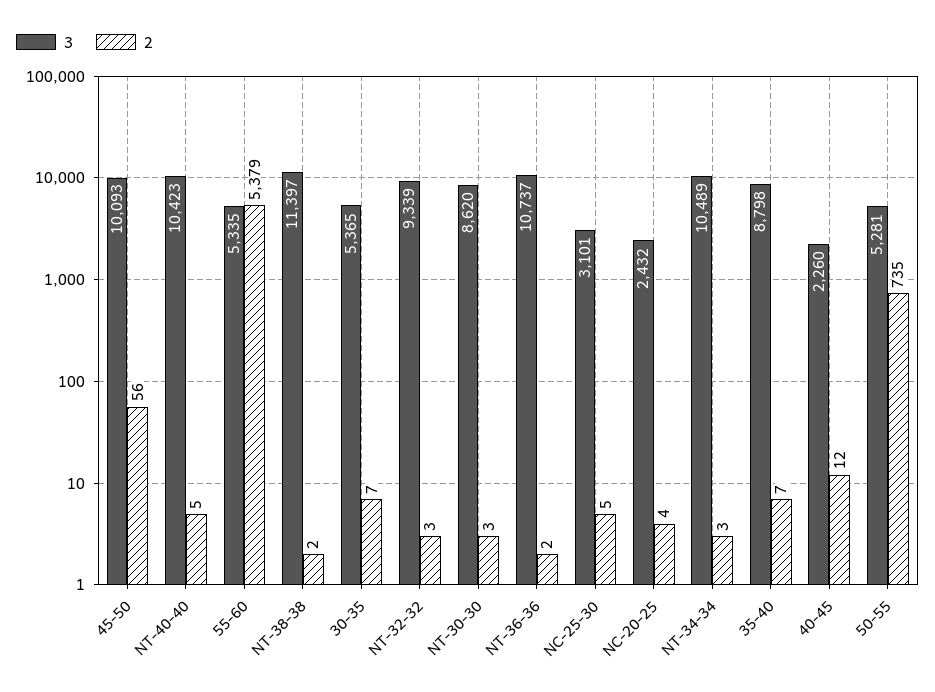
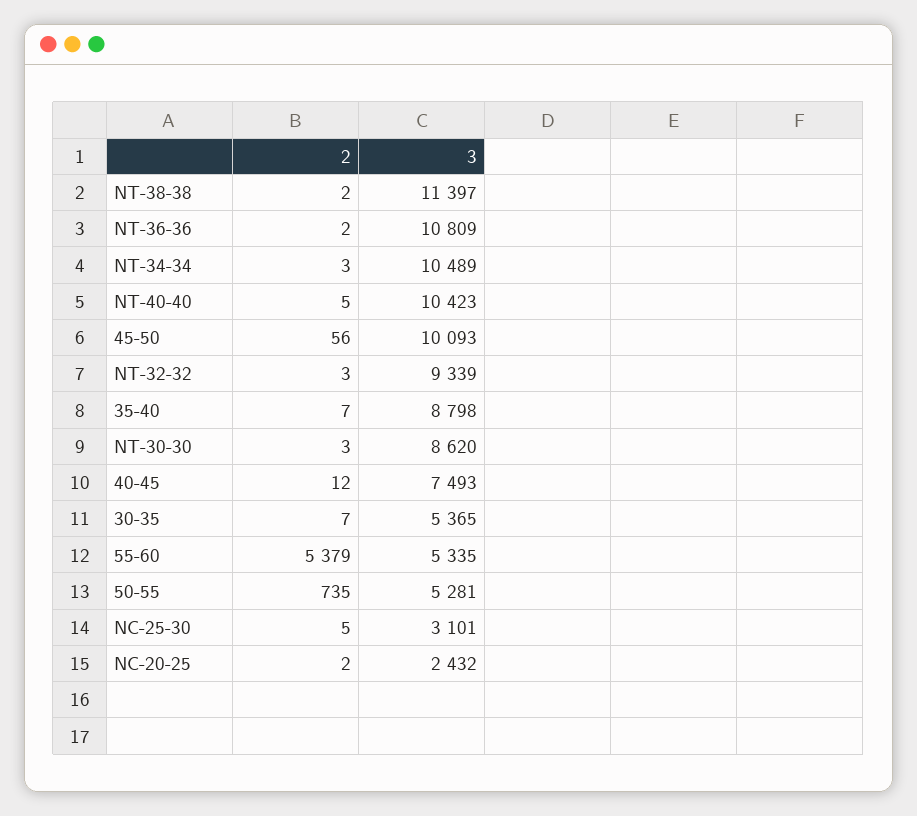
  {
    "3": {
      "45-50": 10093,
      "NT-40-40": 10423,
      "55-60": 5335,
      "NT-38-38": 11397,
      "30-35": 5365,
      "NT-32-32": 9339,
      "NT-30-30": 8620,
-     "NT-36-36": 10737,
+     "NT-36-36": 10809,
      "NC-25-30": 3101,
      "NC-20-25": 2432,
      "NT-34-34": 10489,
      "35-40": 8798,
-     "40-45": 2260,
+     "40-45": 7493,
      "50-55": 5281
    },
    "2": {
      "45-50": 56,
      "NT-40-40": 5,
      "55-60": 5379,
      "NT-38-38": 2,
      "30-35": 7,
      "NT-32-32": 3,
      "NT-30-30": 3,
      "NT-36-36": 2,
      "NC-25-30": 5,
-     "NC-20-25": 4,
+     "NC-20-25": 2,
      "NT-34-34": 3,
      "35-40": 7,
      "40-45": 12,
      "50-55": 735
    }
  }

